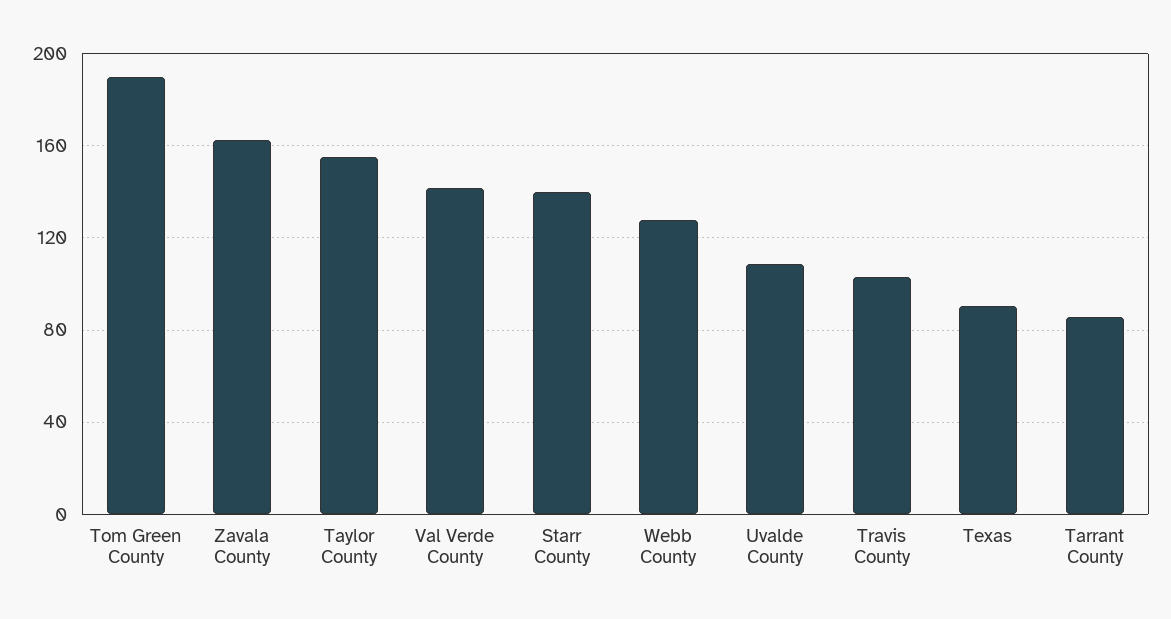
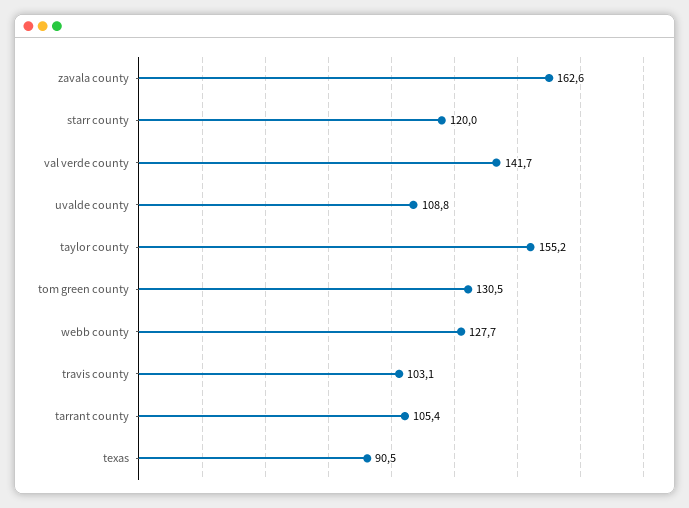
  {
-   "Tom Green County": 190,
+   "Tom Green County": 130.5,
    "Zavala County": 162.6,
    "Taylor County": 155.2,
    "Val Verde County": 141.7,
-   "Starr County": 140,
+   "Starr County": 120,
    "Webb County": 127.7,
    "Uvalde County": 108.8,
    "Travis County": 103.1,
    "Texas": 90.5,
-   "Tarrant County": 85
+   "Tarrant County": 105.4
  }

